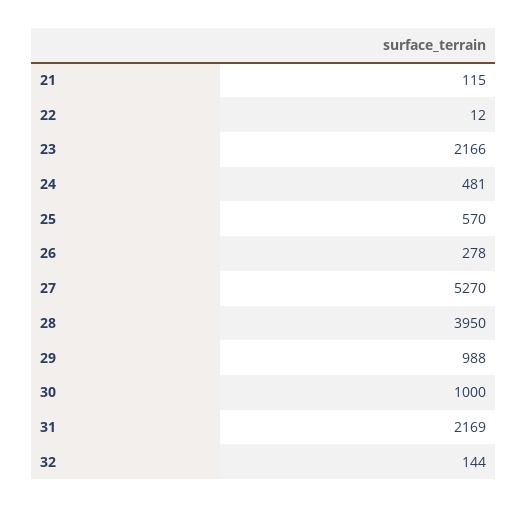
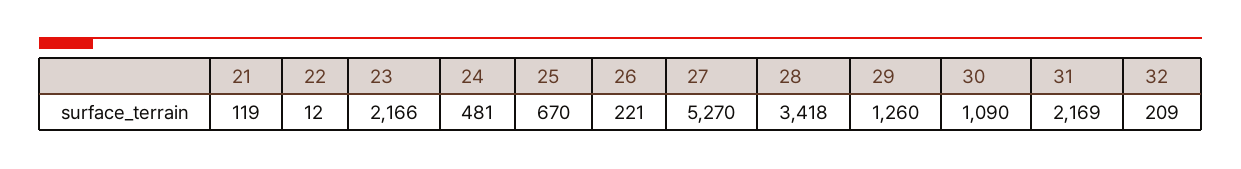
  {
-   "21": 115,
+   "21": 119,
    "22": 12,
    "23": 2166,
    "24": 481,
-   "25": 570,
+   "25": 670,
-   "26": 278,
+   "26": 221,
    "27": 5270,
-   "28": 3950,
+   "28": 3418,
-   "29": 988,
+   "29": 1260,
-   "30": 1000,
+   "30": 1090,
    "31": 2169,
-   "32": 144
+   "32": 209
  }

